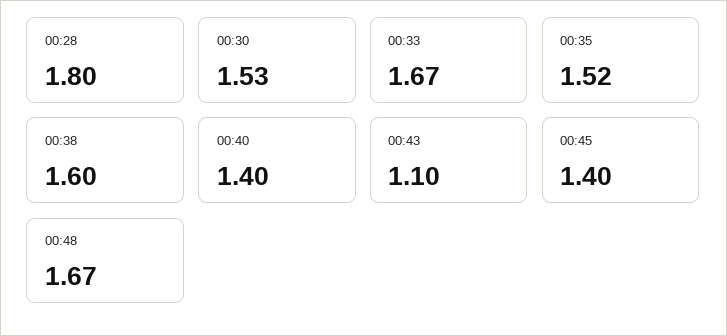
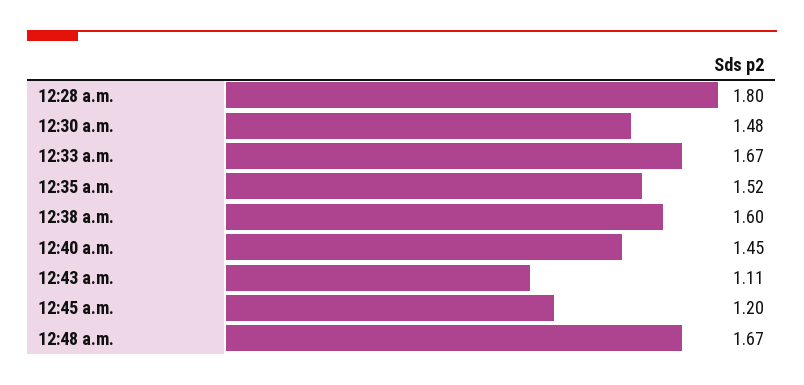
  {
    "00:28": 1.8,
-   "00:30": 1.53,
+   "00:30": 1.48,
    "00:33": 1.67,
    "00:35": 1.52,
    "00:38": 1.6,
-   "00:40": 1.4,
+   "00:40": 1.45,
-   "00:43": 1.1,
+   "00:43": 1.11,
-   "00:45": 1.4,
+   "00:45": 1.2,
    "00:48": 1.67
  }

